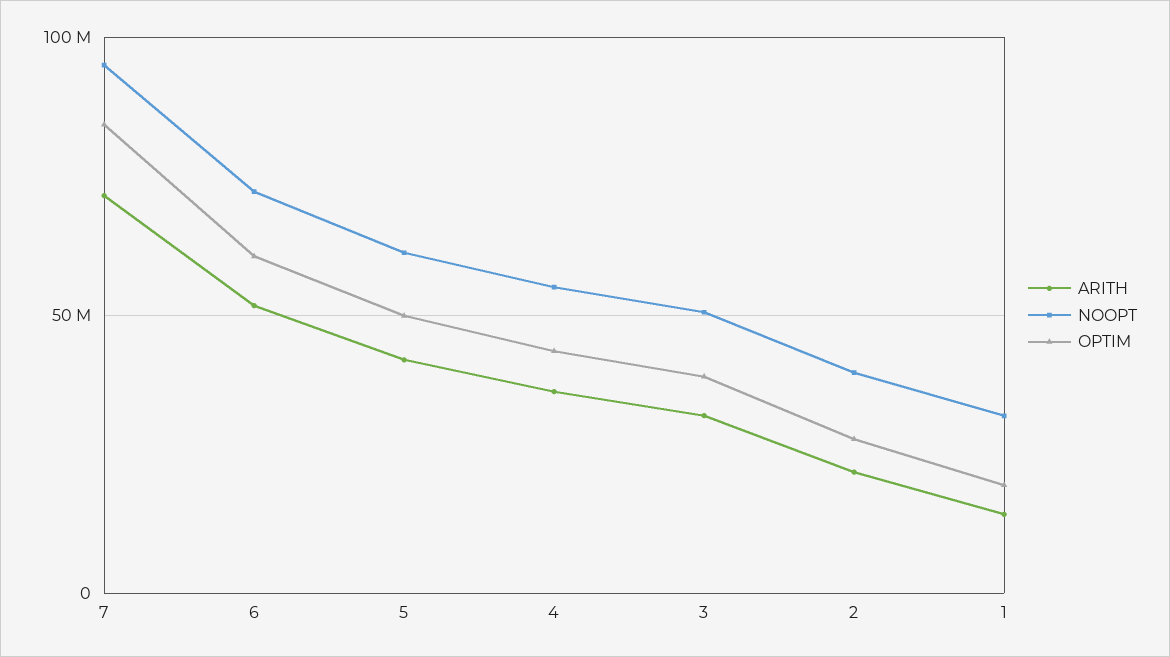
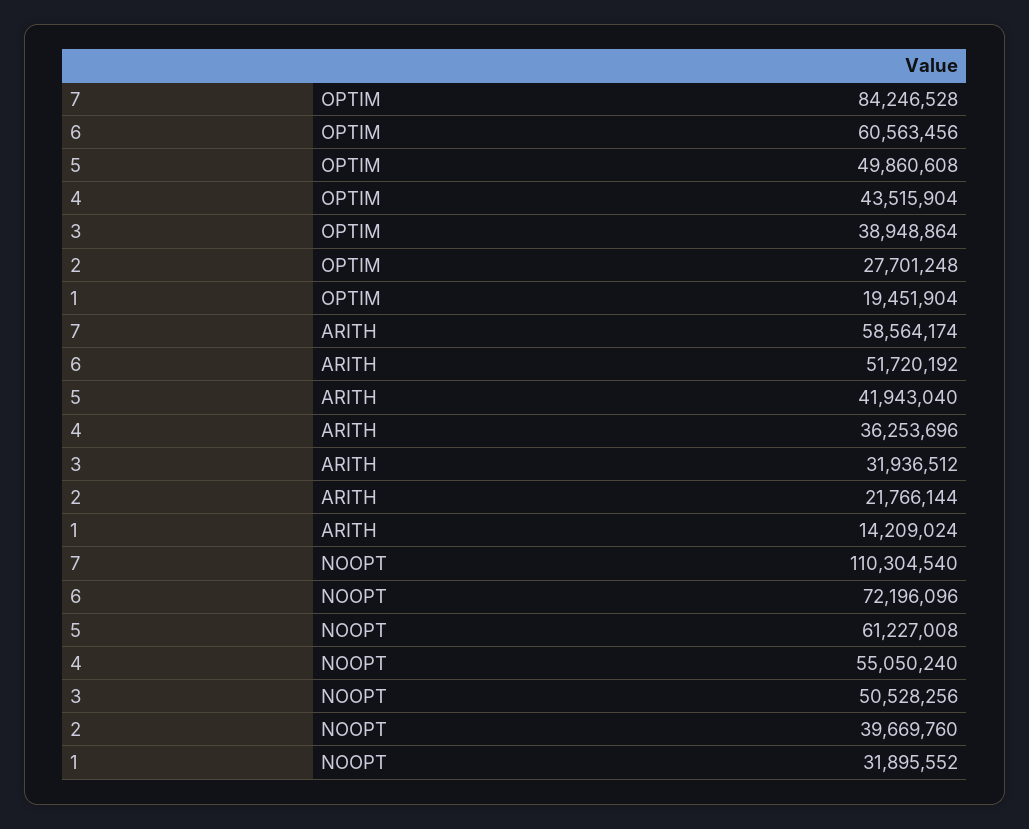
  {
    "ARITH": {
-     "7": 70000000,
+     "7": 58564174,
      "6": 51720192,
      "5": 41943040,
      "4": 36253696,
      "3": 31936512,
      "2": 21766144,
      "1": 14209024
    },
    "NOOPT": {
-     "7": 95000000,
+     "7": 110304540,
      "6": 72196096,
      "5": 61227008,
      "4": 55050240,
      "3": 50528256,
      "2": 39669760,
      "1": 31895552
    },
    "OPTIM": {
      "7": 84246528,
      "6": 60563456,
      "5": 49860608,
      "4": 43515904,
      "3": 38948864,
      "2": 27701248,
      "1": 19451904
    }
  }

